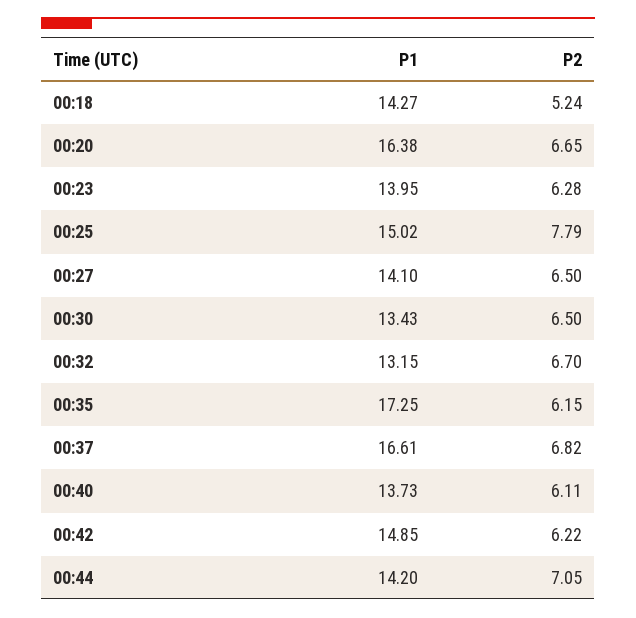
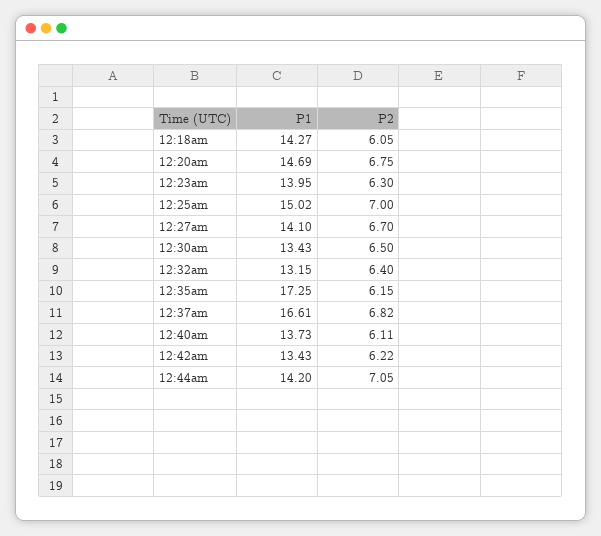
  {
    "P1": {
      "00:18": 14.27,
-     "00:20": 16.38,
+     "00:20": 14.69,
      "00:23": 13.95,
      "00:25": 15.02,
      "00:27": 14.1,
      "00:30": 13.43,
      "00:32": 13.15,
      "00:35": 17.25,
      "00:37": 16.61,
      "00:40": 13.73,
-     "00:42": 14.85,
+     "00:42": 13.43,
      "00:44": 14.2
    },
    "P2": {
-     "00:18": 5.24,
+     "00:18": 6.05,
-     "00:20": 6.65,
+     "00:20": 6.75,
-     "00:23": 6.28,
+     "00:23": 6.3,
-     "00:25": 7.79,
+     "00:25": 7,
-     "00:27": 6.5,
+     "00:27": 6.7,
      "00:30": 6.5,
-     "00:32": 6.7,
+     "00:32": 6.4,
      "00:35": 6.15,
      "00:37": 6.82,
      "00:40": 6.11,
      "00:42": 6.22,
      "00:44": 7.05
    }
  }

